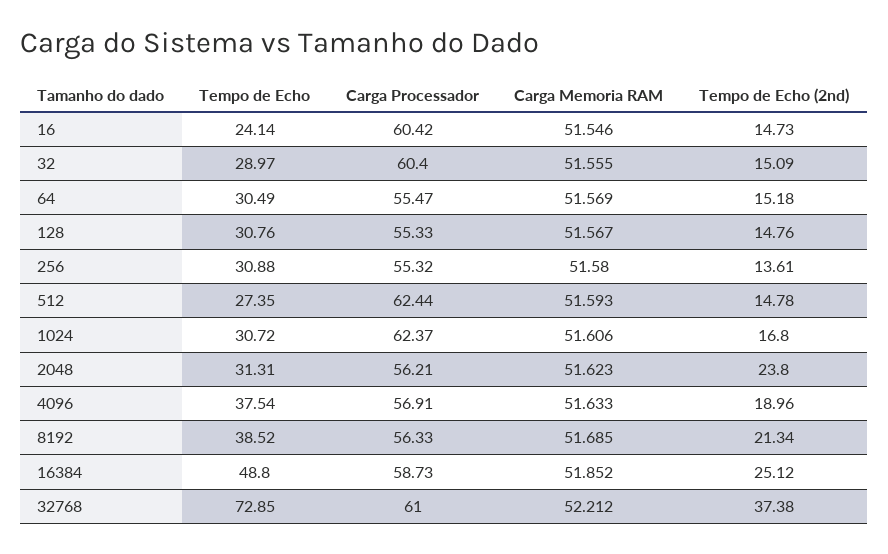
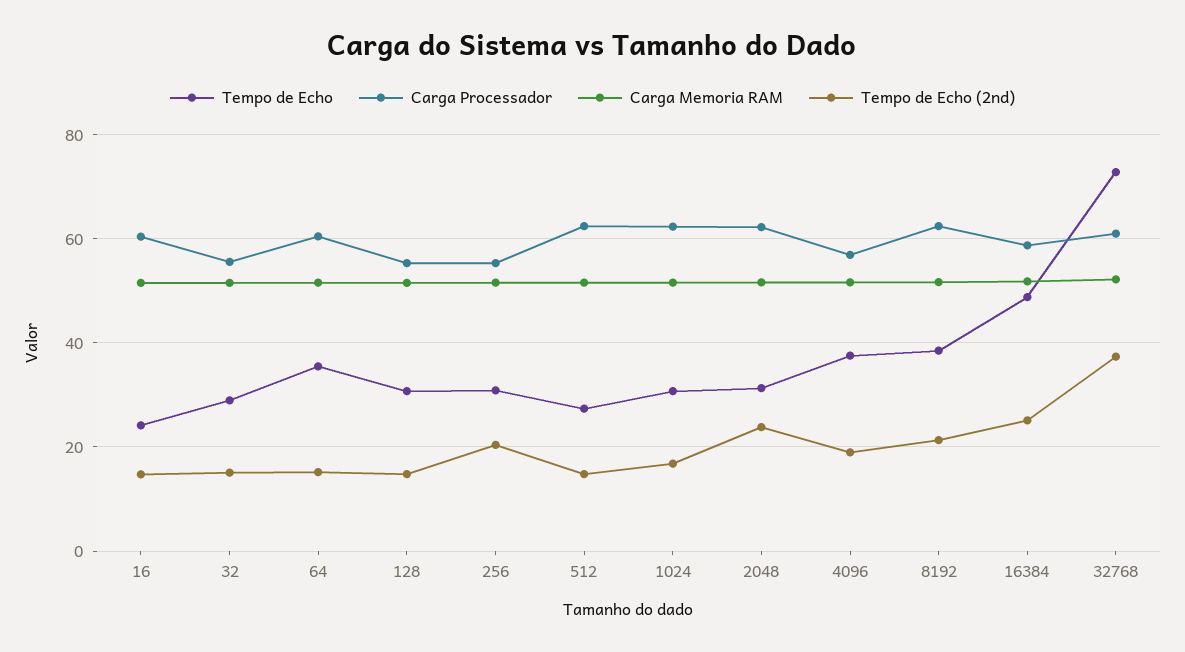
  {
    "Tempo de Echo": {
      "16": 24.14,
      "32": 28.97,
-     "64": 30.49,
+     "64": 36,
      "128": 30.76,
      "256": 30.88,
      "512": 27.35,
      "1024": 30.72,
      "2048": 31.31,
      "4096": 37.54,
      "8192": 38.52,
      "16384": 48.8,
      "32768": 72.85
    },
    "Carga Processador": {
      "16": 60.42,
-     "32": 60.4,
+     "32": 56,
-     "64": 55.47,
+     "64": 60,
      "128": 55.33,
      "256": 55.32,
      "512": 62.44,
      "1024": 62.37,
-     "2048": 56.21,
+     "2048": 62,
      "4096": 56.91,
-     "8192": 56.33,
+     "8192": 62,
      "16384": 58.73,
      "32768": 61
    },
    "Carga Memoria RAM": {
      "16": 51.546,
      "32": 51.555,
      "64": 51.569,
      "128": 51.567,
      "256": 51.58,
      "512": 51.593,
      "1024": 51.606,
      "2048": 51.623,
      "4096": 51.633,
      "8192": 51.685,
      "16384": 51.852,
      "32768": 52.212
    },
    "Tempo de Echo (2nd)": {
      "16": 14.73,
      "32": 15.09,
      "64": 15.18,
      "128": 14.76,
-     "256": 13.61,
+     "256": 20,
      "512": 14.78,
      "1024": 16.8,
      "2048": 23.8,
      "4096": 18.96,
      "8192": 21.34,
      "16384": 25.12,
      "32768": 37.38
    }
  }

